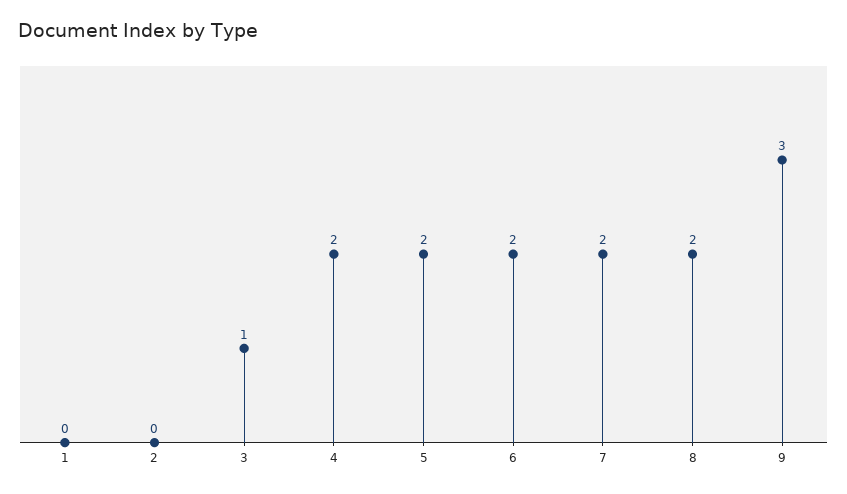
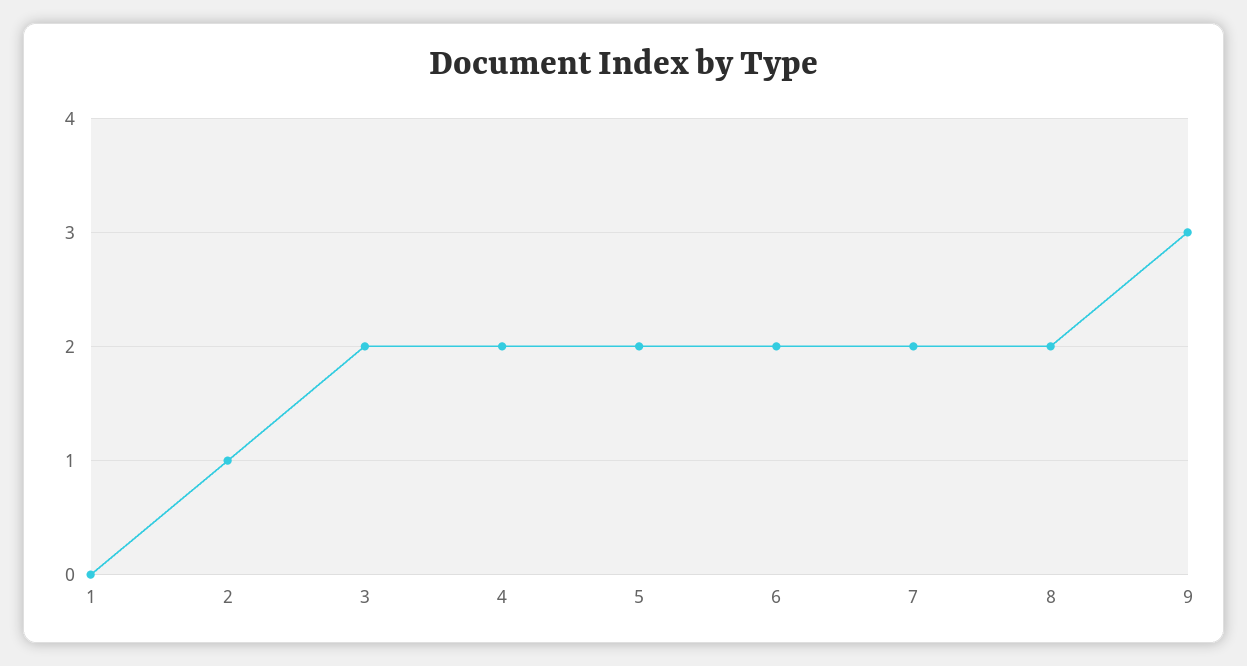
  {
    "1": 0,
-   "2": 0,
+   "2": 1,
-   "3": 1,
+   "3": 2,
    "4": 2,
    "5": 2,
    "6": 2,
    "7": 2,
    "8": 2,
    "9": 3
  }

